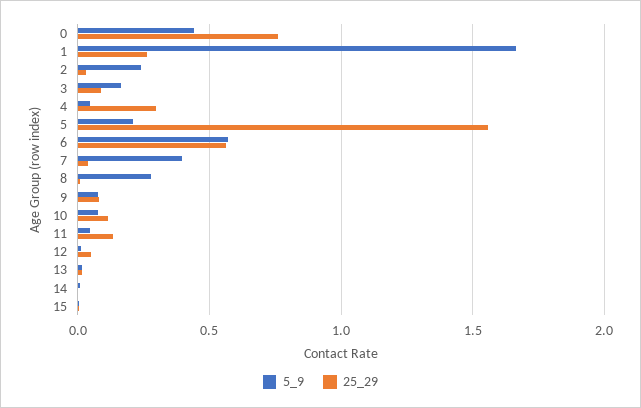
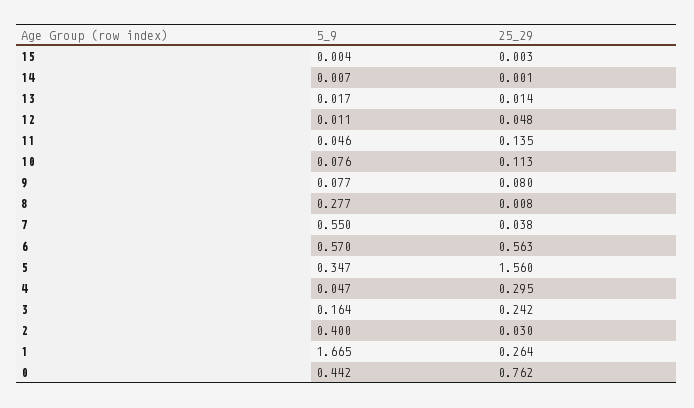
  {
    "5_9": {
      "0": 0.442,
      "1": 1.665,
-     "2": 0.25,
+     "2": 0.4,
      "3": 0.164,
      "4": 0.047,
-     "5": 0.2,
+     "5": 0.347,
      "6": 0.57,
-     "7": 0.4,
+     "7": 0.55,
      "8": 0.277,
      "9": 0.077,
      "10": 0.076,
      "11": 0.046,
      "12": 0.011,
      "13": 0.017,
      "14": 0.007,
      "15": 0.004
    },
    "25_29": {
      "0": 0.762,
      "1": 0.264,
      "2": 0.03,
-     "3": 0.1,
+     "3": 0.242,
      "4": 0.295,
      "5": 1.56,
      "6": 0.563,
      "7": 0.038,
      "8": 0.008,
      "9": 0.08,
      "10": 0.113,
      "11": 0.135,
      "12": 0.048,
      "13": 0.014,
      "14": 0.001,
      "15": 0.003
    }
  }

